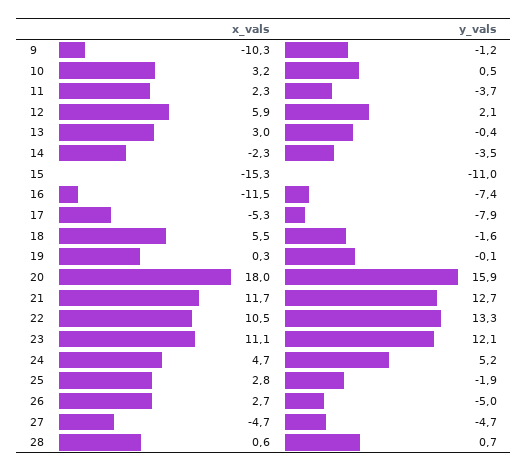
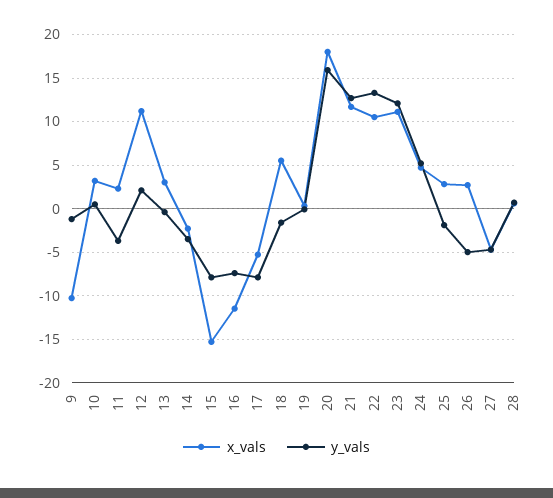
  {
    "x_vals": {
      "9": -10.3,
      "10": 3.2,
      "11": 2.3,
-     "12": 5.9,
+     "12": 11,
      "13": 3,
      "14": -2.3,
      "15": -15.3,
      "16": -11.5,
      "17": -5.3,
      "18": 5.5,
      "19": 0.3,
      "20": 18,
      "21": 11.7,
      "22": 10.5,
      "23": 11.1,
      "24": 4.7,
      "25": 2.8,
      "26": 2.7,
      "27": -4.7,
      "28": 0.6
    },
    "y_vals": {
      "9": -1.2,
      "10": 0.5,
      "11": -3.7,
      "12": 2.1,
      "13": -0.4,
      "14": -3.5,
-     "15": -11,
+     "15": -8,
      "16": -7.4,
      "17": -7.9,
      "18": -1.6,
      "19": -0.1,
      "20": 15.9,
      "21": 12.7,
      "22": 13.3,
      "23": 12.1,
      "24": 5.2,
      "25": -1.9,
      "26": -5,
      "27": -4.7,
      "28": 0.7
    }
  }

